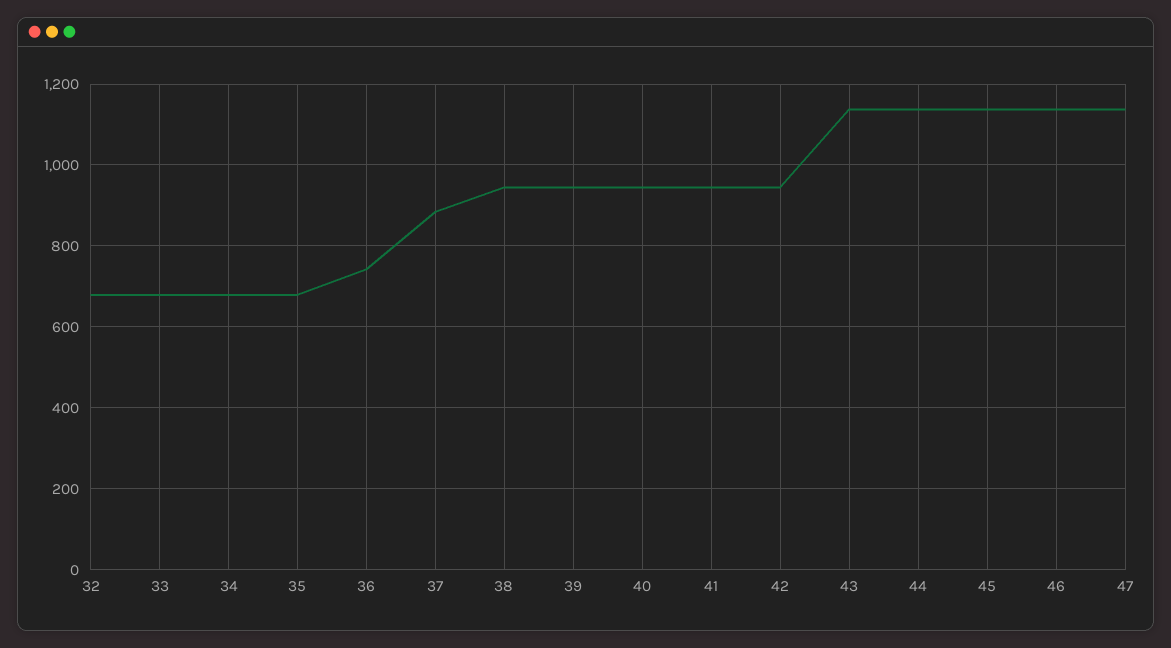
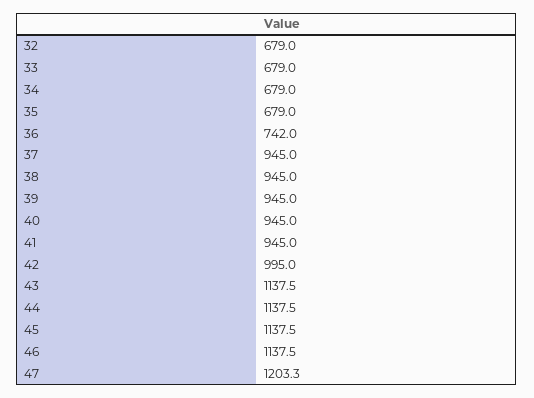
  {
    "32": 679,
    "33": 679,
    "34": 679,
    "35": 679,
    "36": 742,
-   "37": 880,
+   "37": 945,
    "38": 945,
    "39": 945,
    "40": 945,
    "41": 945,
-   "42": 940,
+   "42": 995,
    "43": 1137.5,
    "44": 1137.5,
    "45": 1137.5,
    "46": 1137.5,
-   "47": 1140
+   "47": 1203.3
  }

